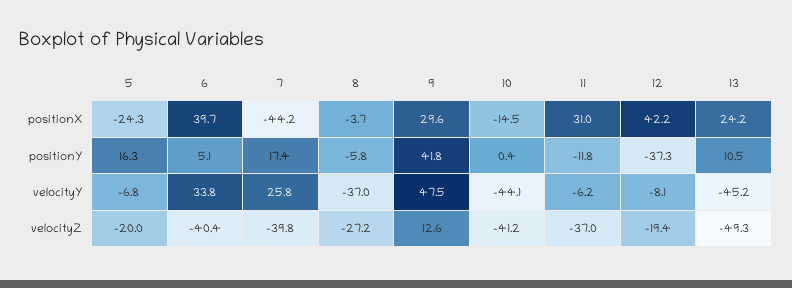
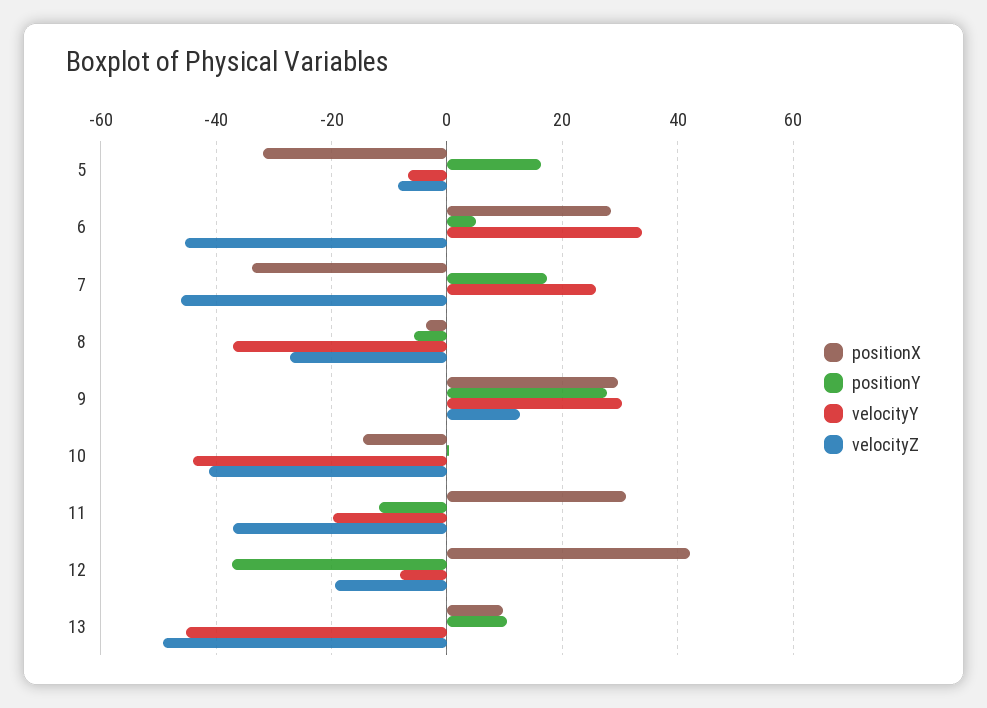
  {
    "positionX": {
-     "5": -24.3,
+     "5": -32,
-     "6": 39.7,
+     "6": 28,
-     "7": -44.2,
+     "7": -34,
      "8": -3.7,
      "9": 29.6,
      "10": -14.5,
      "11": 31,
      "12": 42.2,
-     "13": 24.2
+     "13": 10
    },
    "positionY": {
      "5": 16.3,
      "6": 5.1,
      "7": 17.4,
      "8": -5.8,
-     "9": 41.8,
+     "9": 28,
      "10": 0.4,
      "11": -11.8,
      "12": -37.3,
      "13": 10.5
    },
    "velocityY": {
      "5": -6.8,
      "6": 33.8,
      "7": 25.8,
      "8": -37,
-     "9": 47.5,
+     "9": 30,
      "10": -44.1,
-     "11": -6.2,
+     "11": -20,
      "12": -8.1,
      "13": -45.2
    },
    "velocityZ": {
-     "5": -20,
+     "5": -8,
-     "6": -40.4,
+     "6": -46,
-     "7": -39.8,
+     "7": -46,
      "8": -27.2,
      "9": 12.6,
      "10": -41.2,
      "11": -37,
      "12": -19.4,
      "13": -49.3
    }
  }

